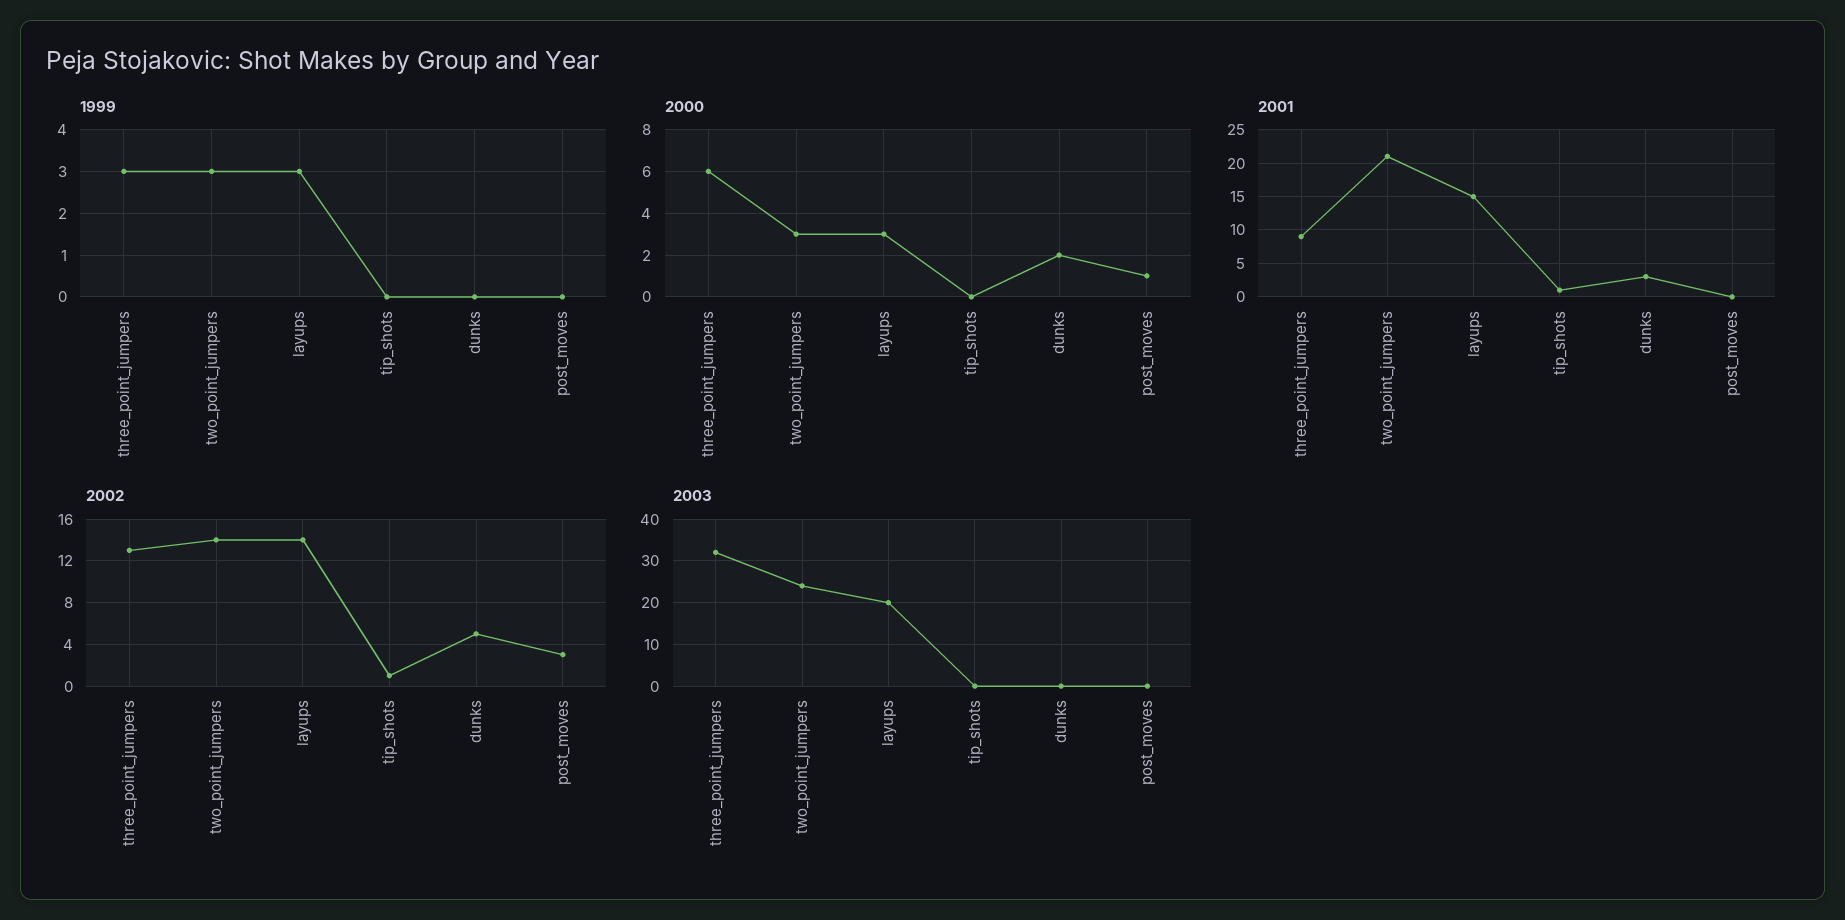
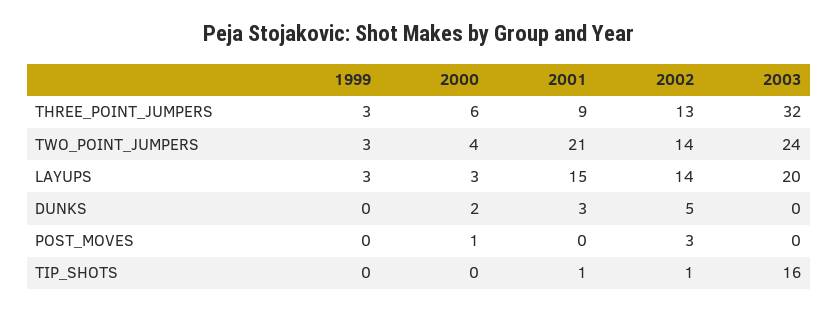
  {
    "1999": {
      "three_point_jumpers": 3,
      "two_point_jumpers": 3,
      "layups": 3,
      "tip_shots": 0,
      "dunks": 0,
      "post_moves": 0
    },
    "2000": {
      "three_point_jumpers": 6,
-     "two_point_jumpers": 3,
+     "two_point_jumpers": 4,
      "layups": 3,
      "tip_shots": 0,
      "dunks": 2,
      "post_moves": 1
    },
    "2001": {
      "three_point_jumpers": 9,
      "two_point_jumpers": 21,
      "layups": 15,
      "tip_shots": 1,
      "dunks": 3,
      "post_moves": 0
    },
    "2002": {
      "three_point_jumpers": 13,
      "two_point_jumpers": 14,
      "layups": 14,
      "tip_shots": 1,
      "dunks": 5,
      "post_moves": 3
    },
    "2003": {
      "three_point_jumpers": 32,
      "two_point_jumpers": 24,
      "layups": 20,
-     "tip_shots": 0,
+     "tip_shots": 16,
      "dunks": 0,
      "post_moves": 0
    }
  }

